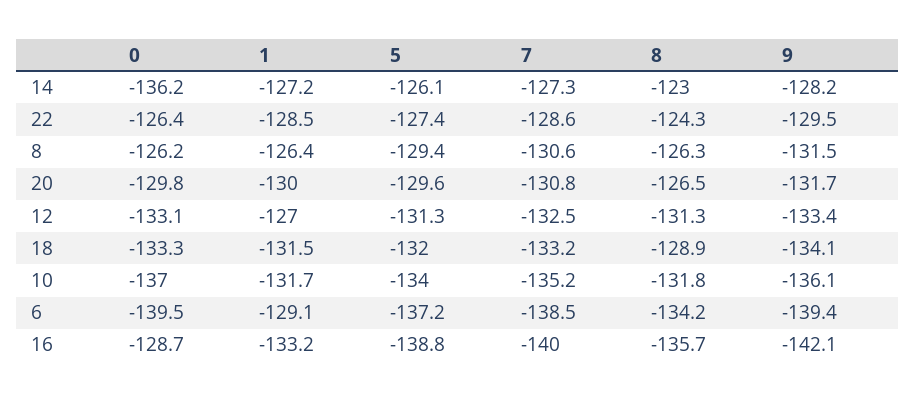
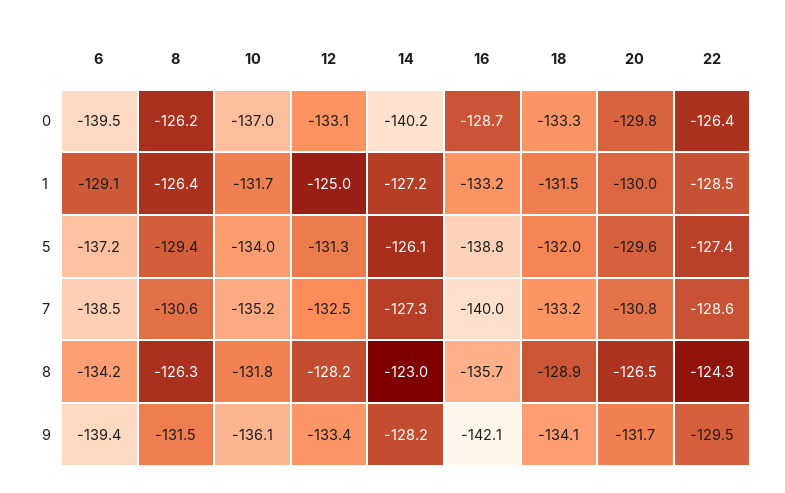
  {
    "0": {
-     "14": -136.2,
+     "14": -140.2,
      "22": -126.4,
      "8": -126.2,
      "20": -129.8,
      "12": -133.1,
      "18": -133.3,
      "10": -137,
      "6": -139.5,
      "16": -128.7
    },
    "1": {
      "14": -127.2,
      "22": -128.5,
      "8": -126.4,
      "20": -130,
-     "12": -127,
+     "12": -125,
      "18": -131.5,
      "10": -131.7,
      "6": -129.1,
      "16": -133.2
    },
    "5": {
      "14": -126.1,
      "22": -127.4,
      "8": -129.4,
      "20": -129.6,
      "12": -131.3,
      "18": -132,
      "10": -134,
      "6": -137.2,
      "16": -138.8
    },
    "7": {
      "14": -127.3,
      "22": -128.6,
      "8": -130.6,
      "20": -130.8,
      "12": -132.5,
      "18": -133.2,
      "10": -135.2,
      "6": -138.5,
      "16": -140
    },
    "8": {
      "14": -123,
      "22": -124.3,
      "8": -126.3,
      "20": -126.5,
-     "12": -131.3,
+     "12": -128.2,
      "18": -128.9,
      "10": -131.8,
      "6": -134.2,
      "16": -135.7
    },
    "9": {
      "14": -128.2,
      "22": -129.5,
      "8": -131.5,
      "20": -131.7,
      "12": -133.4,
      "18": -134.1,
      "10": -136.1,
      "6": -139.4,
      "16": -142.1
    }
  }

